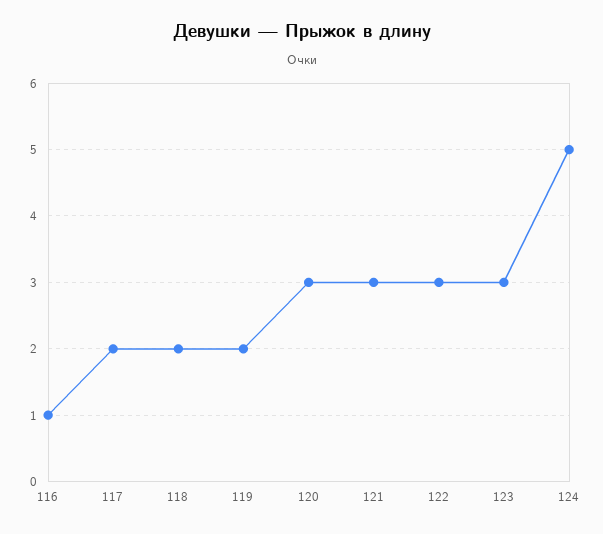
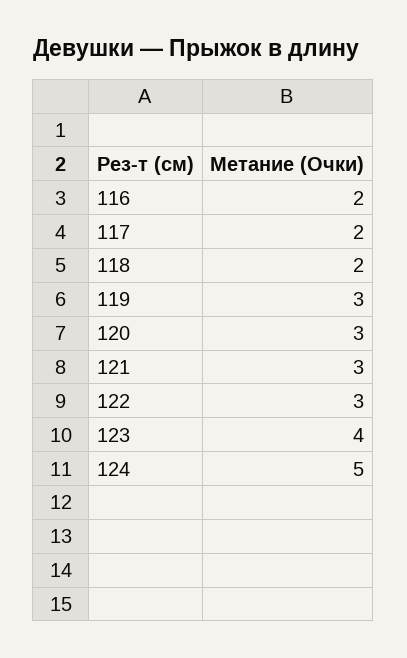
  {
-   "116": 1,
+   "116": 2,
    "117": 2,
    "118": 2,
-   "119": 2,
+   "119": 3,
    "120": 3,
    "121": 3,
    "122": 3,
-   "123": 3,
+   "123": 4,
    "124": 5
  }

